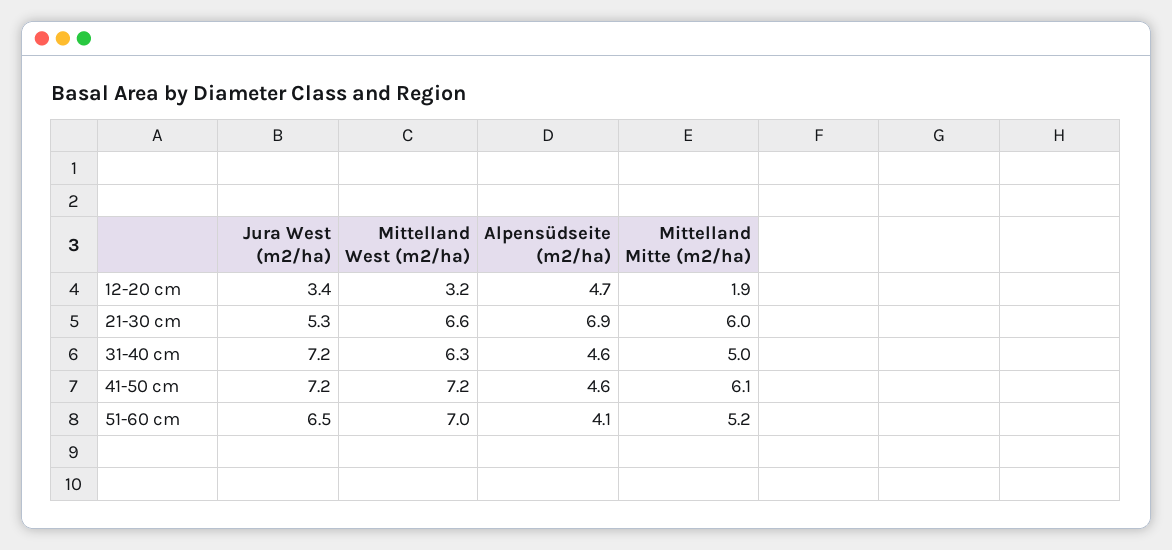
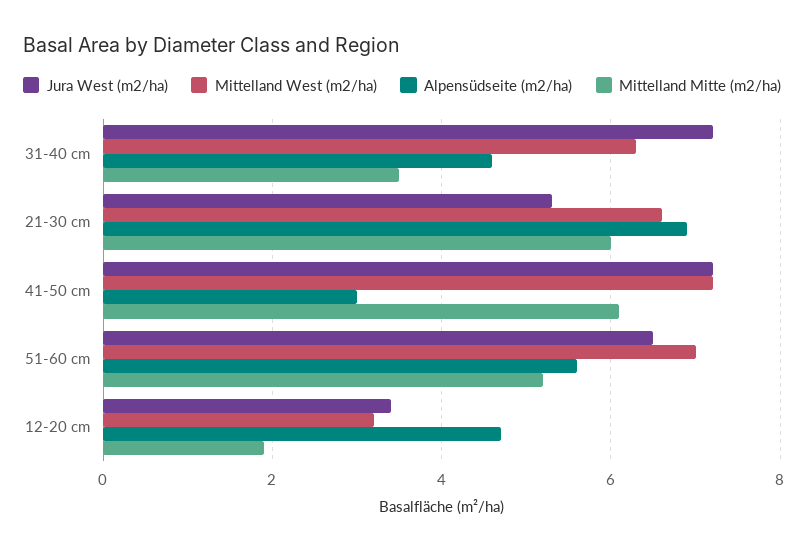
  {
    "Jura West (m2/ha)": {
      "12-20 cm": 3.4,
      "21-30 cm": 5.3,
      "31-40 cm": 7.2,
      "41-50 cm": 7.2,
      "51-60 cm": 6.5
    },
    "Mittelland West (m2/ha)": {
      "12-20 cm": 3.2,
      "21-30 cm": 6.6,
      "31-40 cm": 6.3,
      "41-50 cm": 7.2,
      "51-60 cm": 7
    },
    "Alpensüdseite (m2/ha)": {
      "12-20 cm": 4.7,
      "21-30 cm": 6.9,
      "31-40 cm": 4.6,
-     "41-50 cm": 4.6,
+     "41-50 cm": 3,
-     "51-60 cm": 4.1
+     "51-60 cm": 5.5
    },
    "Mittelland Mitte (m2/ha)": {
      "12-20 cm": 1.9,
      "21-30 cm": 6,
-     "31-40 cm": 5,
+     "31-40 cm": 3.5,
      "41-50 cm": 6.1,
      "51-60 cm": 5.2
    }
  }

